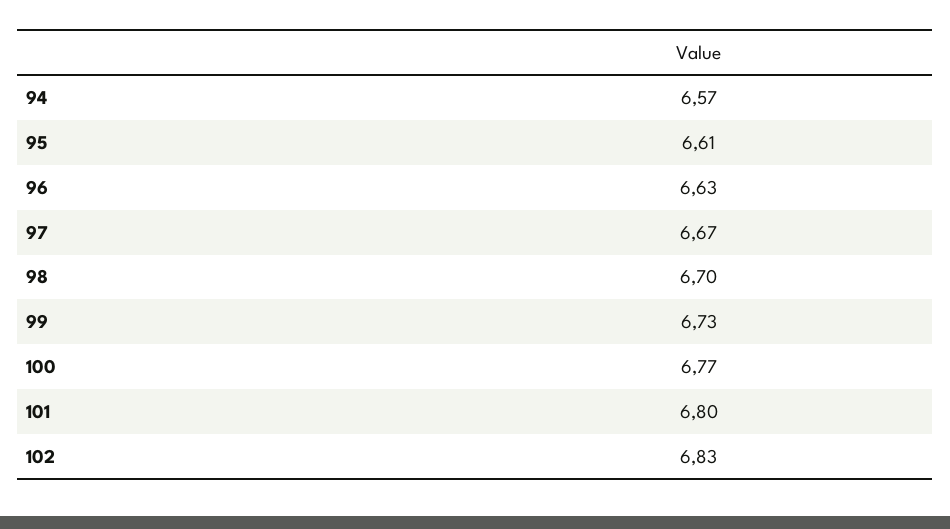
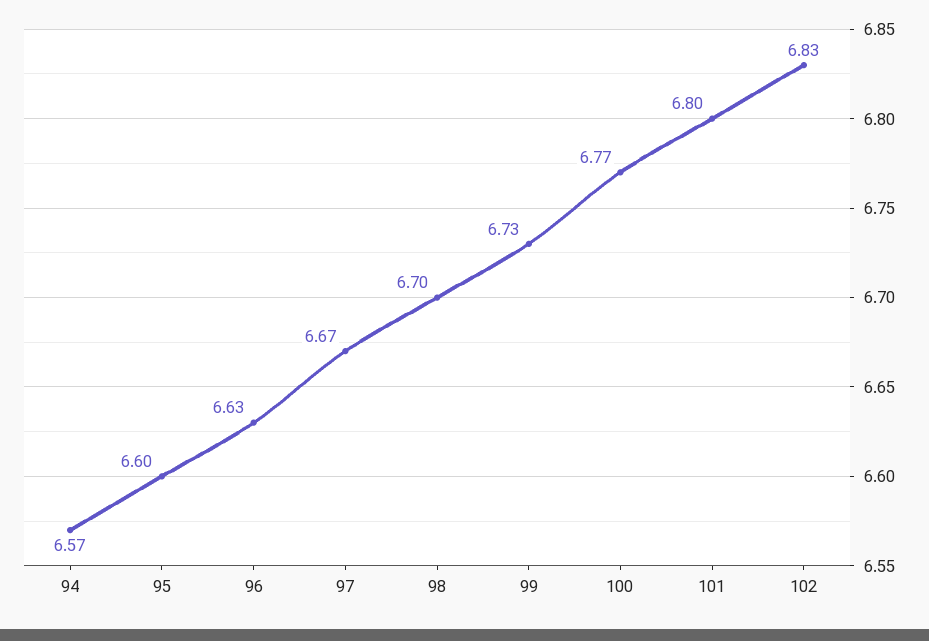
  {
    "94": 6.57,
-   "95": 6.61,
+   "95": 6.6,
    "96": 6.63,
    "97": 6.67,
    "98": 6.7,
    "99": 6.73,
    "100": 6.77,
    "101": 6.8,
    "102": 6.83
  }

